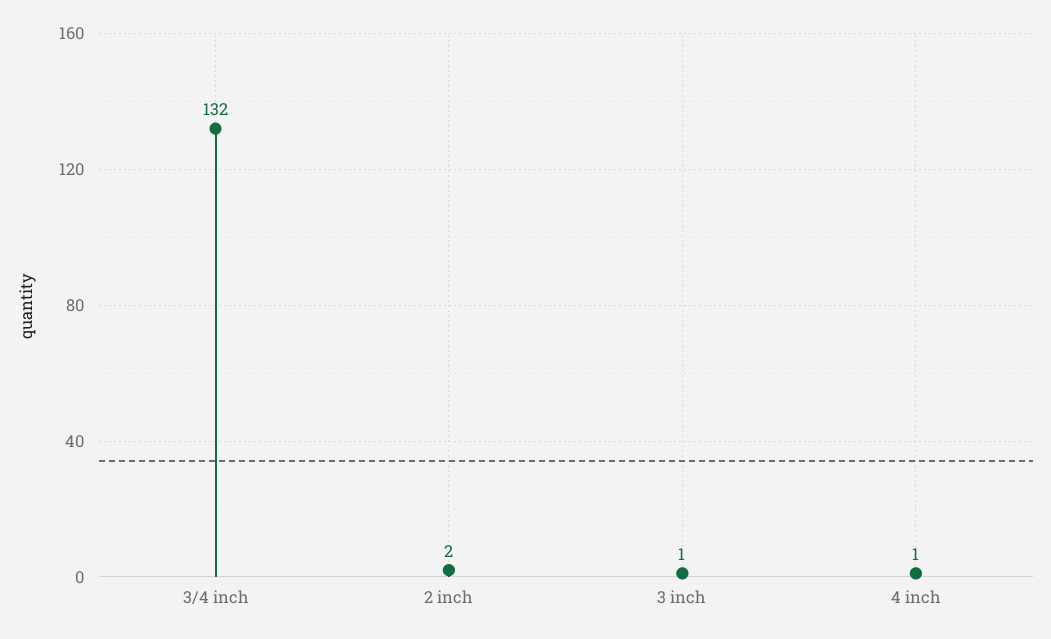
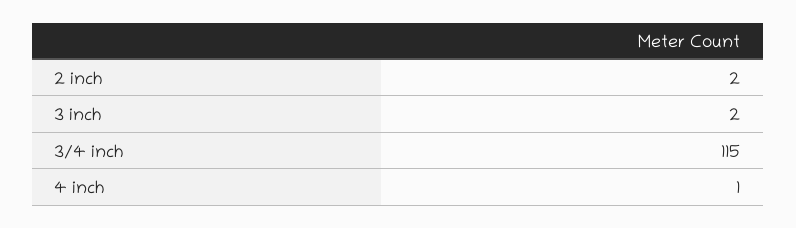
  {
-   "3/4 inch": 132,
+   "3/4 inch": 115,
    "2 inch": 2,
-   "3 inch": 1,
+   "3 inch": 2,
    "4 inch": 1
  }

